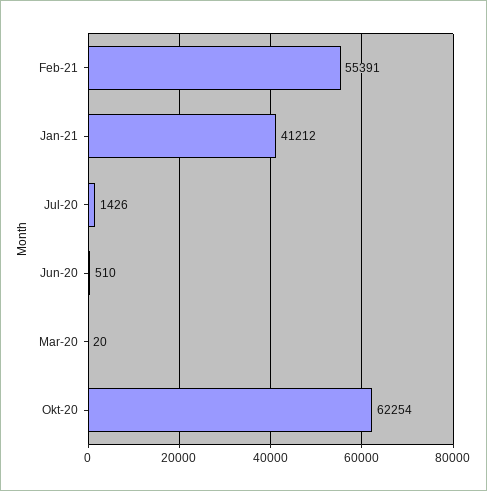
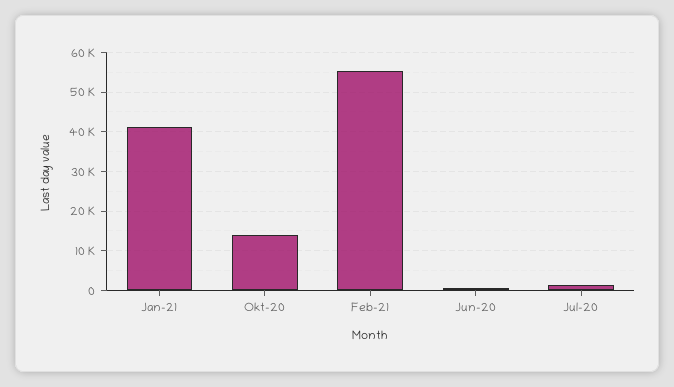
  {
    "Feb-21": 55391,
    "Jan-21": 41212,
    "Jul-20": 1426,
    "Jun-20": 510,
-   "Mar-20": 20,
-   "Okt-20": 62254
+   "Okt-20": 14000
  }

